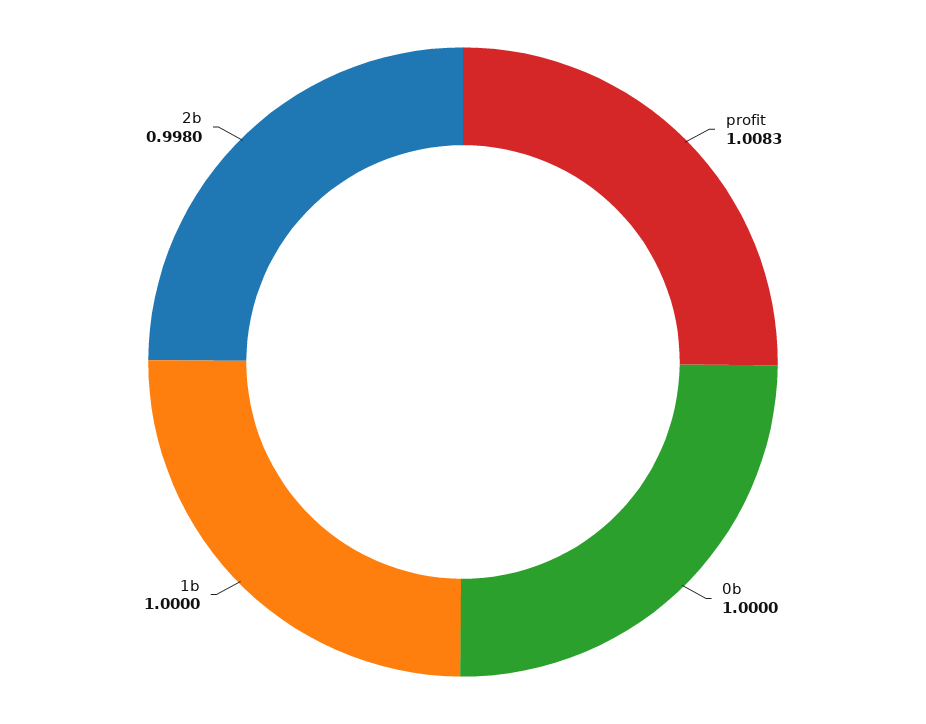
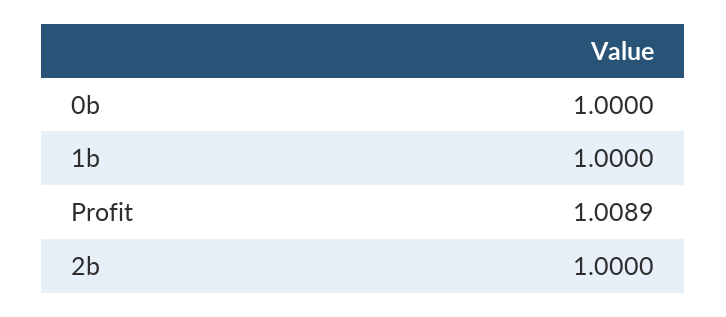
  {
-   "profit": 1.0083,
+   "profit": 1.0089,
    "0b": 1,
    "1b": 1,
-   "2b": 0.998
+   "2b": 1
  }

